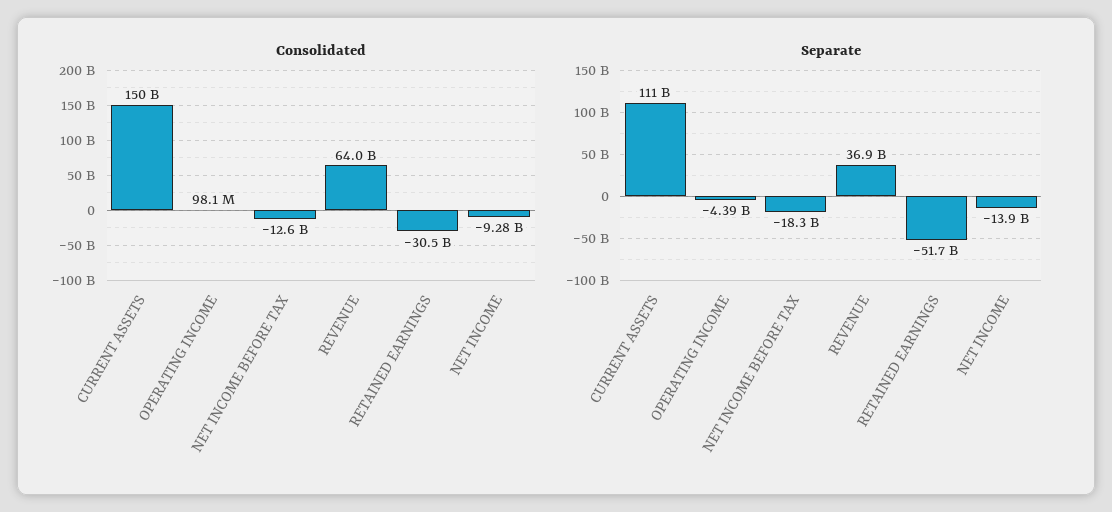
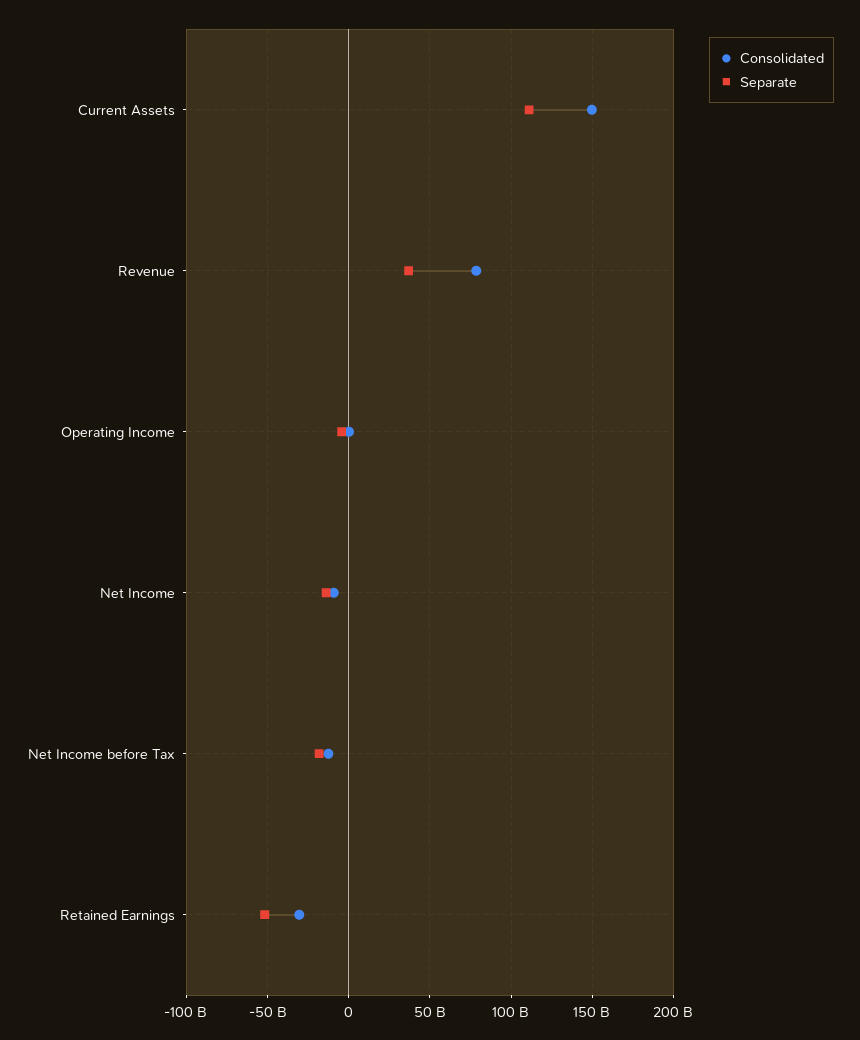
  {
    "Consolidated": {
      "CURRENT ASSETS": 150000000000,
      "OPERATING INCOME": 98100000,
      "NET INCOME BEFORE TAX": -12600000000,
-     "REVENUE": 64000000000,
+     "REVENUE": 80000000000,
      "RETAINED EARNINGS": -30500000000,
      "NET INCOME": -9280000000
    },
    "Separate": {
      "CURRENT ASSETS": 111000000000,
      "OPERATING INCOME": -4390000000,
      "NET INCOME BEFORE TAX": -18300000000,
      "REVENUE": 36900000000,
      "RETAINED EARNINGS": -51700000000,
      "NET INCOME": -13900000000
    }
  }

